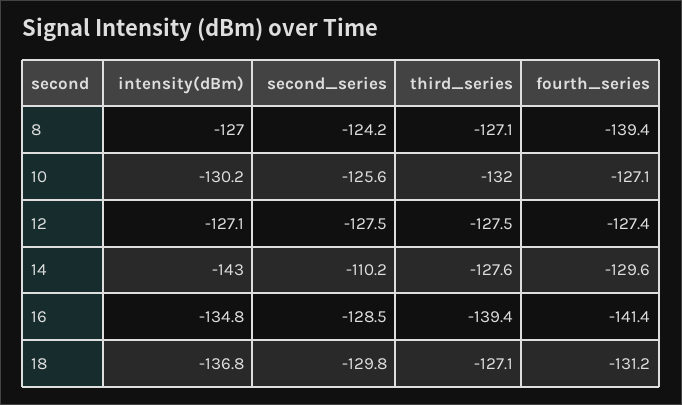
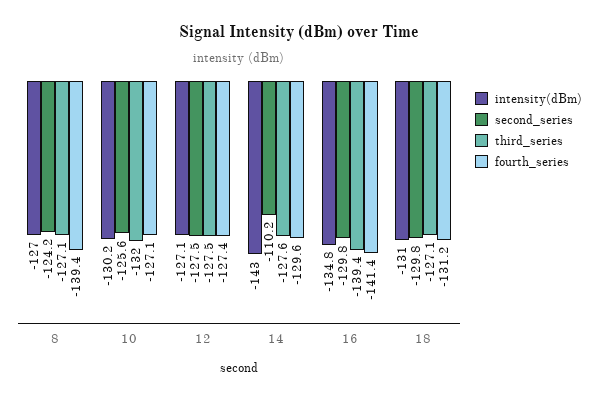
  {
    "intensity(dBm)": {
      "8": -127,
      "10": -130.2,
      "12": -127.1,
      "14": -143,
      "16": -134.8,
-     "18": -136.8
+     "18": -131
    },
    "second_series": {
      "8": -124.2,
      "10": -125.6,
      "12": -127.5,
      "14": -110.2,
-     "16": -128.5,
+     "16": -129.8,
      "18": -129.8
    },
    "third_series": {
      "8": -127.1,
      "10": -132,
      "12": -127.5,
      "14": -127.6,
      "16": -139.4,
      "18": -127.1
    },
    "fourth_series": {
      "8": -139.4,
      "10": -127.1,
      "12": -127.4,
      "14": -129.6,
      "16": -141.4,
      "18": -131.2
    }
  }

